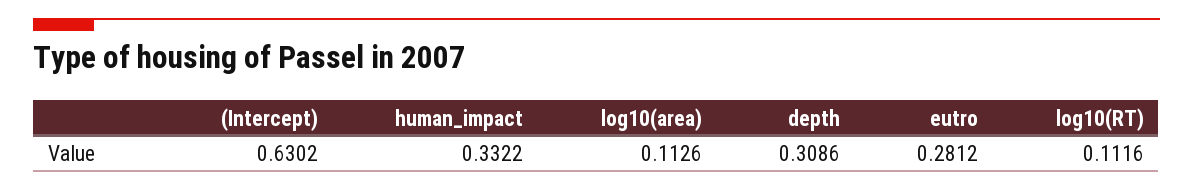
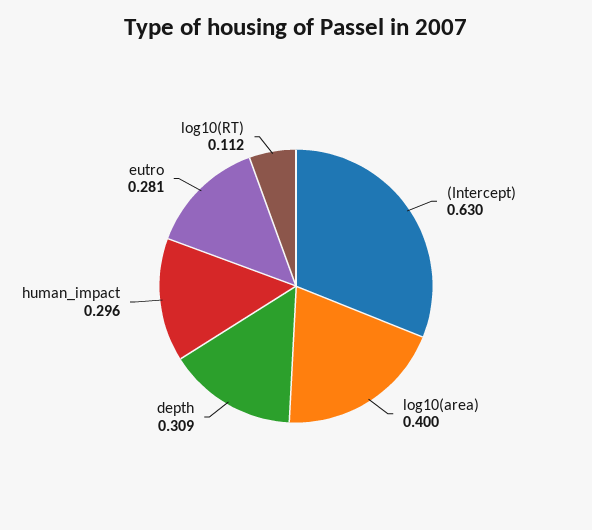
  {
    "(Intercept)": 0.6302,
-   "human_impact": 0.3322,
+   "human_impact": 0.296,
-   "log10(area)": 0.1126,
+   "log10(area)": 0.4,
    "depth": 0.3086,
    "eutro": 0.2812,
    "log10(RT)": 0.1116
  }

